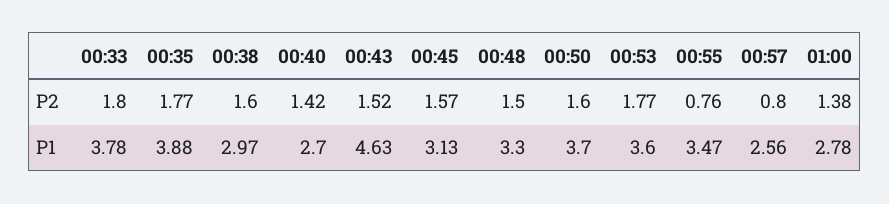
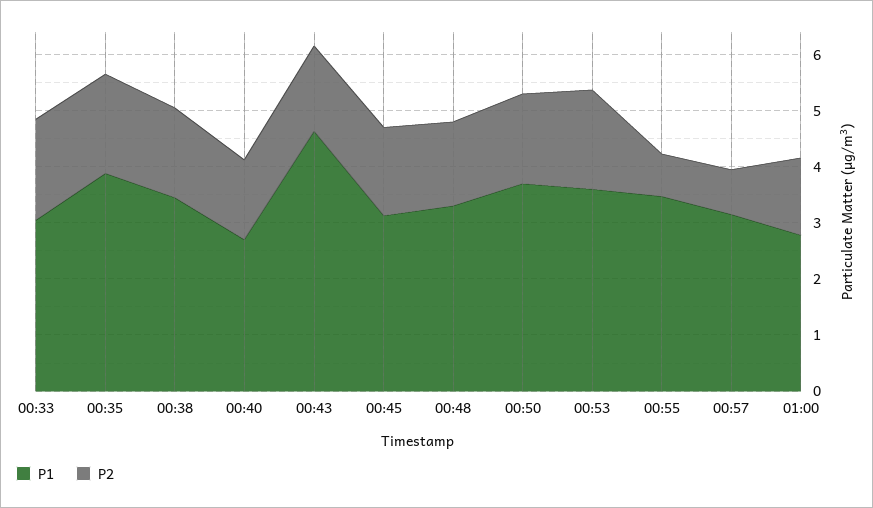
  {
    "P2": {
      "00:33": 1.8,
      "00:35": 1.77,
      "00:38": 1.6,
      "00:40": 1.42,
      "00:43": 1.52,
      "00:45": 1.57,
      "00:48": 1.5,
      "00:50": 1.6,
      "00:53": 1.77,
      "00:55": 0.76,
      "00:57": 0.8,
      "01:00": 1.38
    },
    "P1": {
-     "00:33": 3.78,
+     "00:33": 3,
      "00:35": 3.88,
-     "00:38": 2.97,
+     "00:38": 3.4,
      "00:40": 2.7,
      "00:43": 4.63,
      "00:45": 3.13,
      "00:48": 3.3,
      "00:50": 3.7,
      "00:53": 3.6,
      "00:55": 3.47,
-     "00:57": 2.56,
+     "00:57": 3.2,
      "01:00": 2.78
    }
  }

